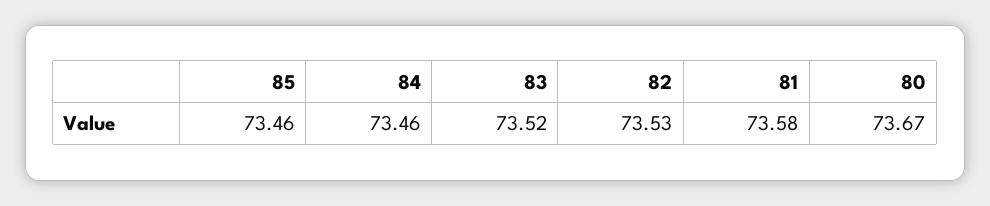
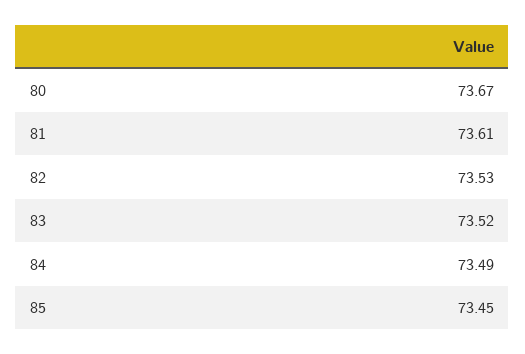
  {
-   "85": 73.46,
+   "85": 73.45,
-   "84": 73.46,
+   "84": 73.49,
    "83": 73.52,
    "82": 73.53,
-   "81": 73.58,
+   "81": 73.61,
    "80": 73.67
  }

